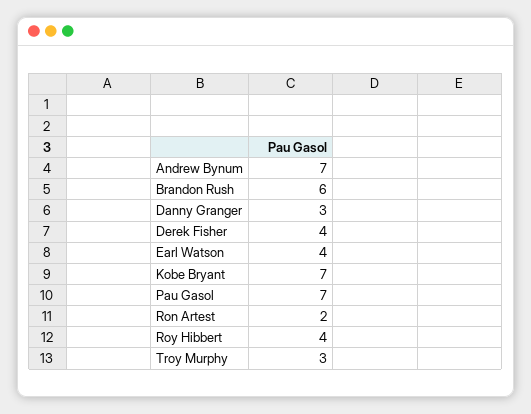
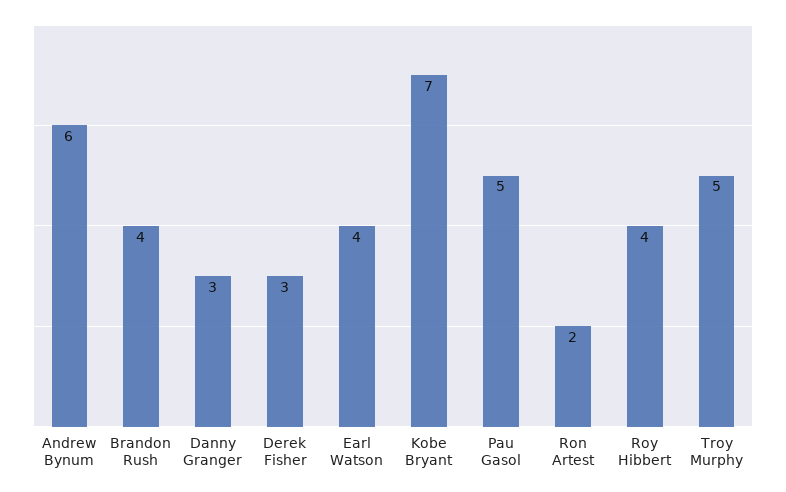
  {
-   "Andrew Bynum": 7,
+   "Andrew Bynum": 6,
-   "Brandon Rush": 6,
+   "Brandon Rush": 4,
    "Danny Granger": 3,
-   "Derek Fisher": 4,
+   "Derek Fisher": 3,
    "Earl Watson": 4,
    "Kobe Bryant": 7,
-   "Pau Gasol": 7,
+   "Pau Gasol": 5,
    "Ron Artest": 2,
    "Roy Hibbert": 4,
-   "Troy Murphy": 3
+   "Troy Murphy": 5
  }

